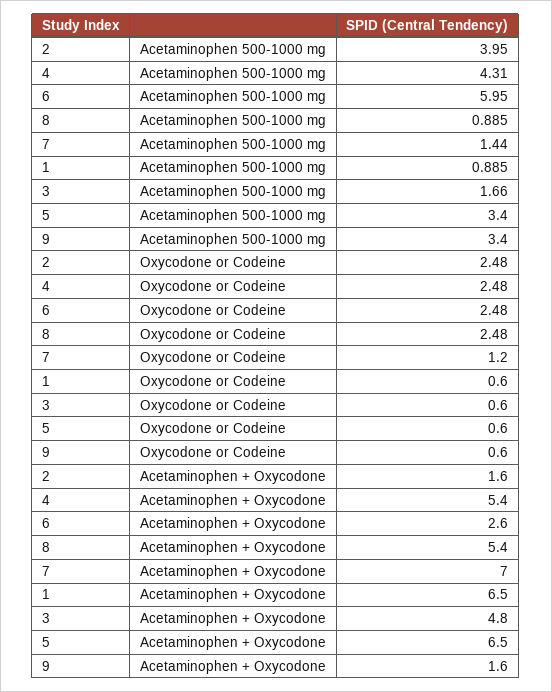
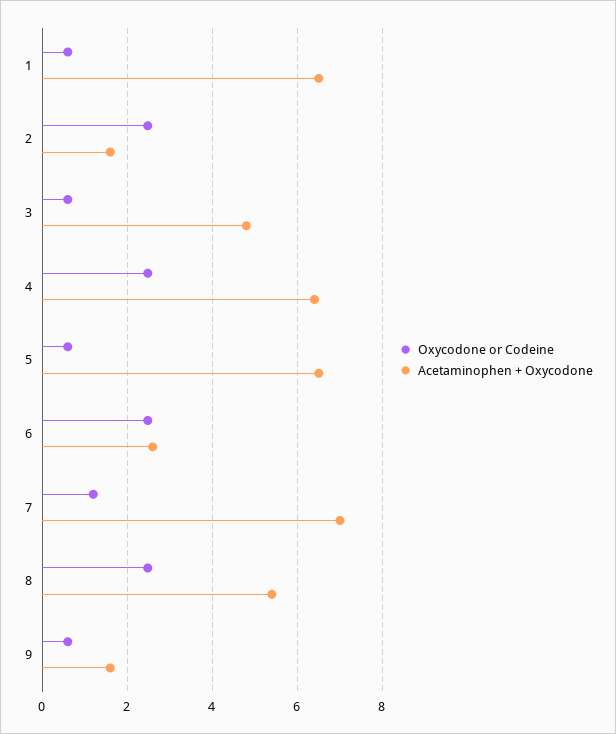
  {
-   "Acetaminophen 500-1000 mg": {
-     "2": 3.95,
-     "4": 4.31,
-     "6": 5.95,
-     "8": 0.885,
-     "7": 1.44,
-     "1": 0.885,
-     "3": 1.66,
-     "5": 3.4,
-     "9": 3.4
-   },
    "Oxycodone or Codeine": {
      "2": 2.48,
      "4": 2.48,
      "6": 2.48,
      "8": 2.48,
      "7": 1.2,
      "1": 0.6,
      "3": 0.6,
      "5": 0.6,
      "9": 0.6
    },
    "Acetaminophen + Oxycodone": {
      "2": 1.6,
-     "4": 5.4,
+     "4": 6.4,
      "6": 2.6,
      "8": 5.4,
      "7": 7,
      "1": 6.5,
      "3": 4.8,
      "5": 6.5,
      "9": 1.6
    }
  }

